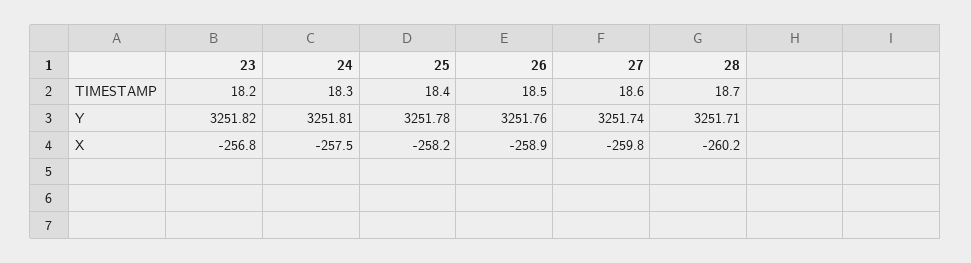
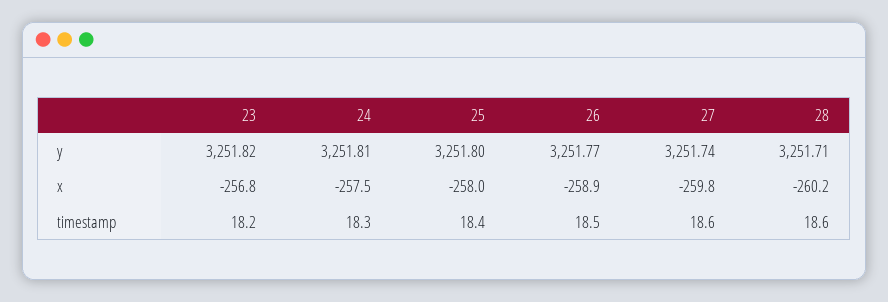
  {
    "23": {
      "TIMESTAMP": 18.2,
      "Y": 3251.82,
      "X": -256.8
    },
    "24": {
      "TIMESTAMP": 18.3,
      "Y": 3251.81,
      "X": -257.5
    },
    "25": {
      "TIMESTAMP": 18.4,
-     "Y": 3251.78,
+     "Y": 3251.8,
-     "X": -258.2
+     "X": -258
    },
    "26": {
      "TIMESTAMP": 18.5,
-     "Y": 3251.76,
+     "Y": 3251.77,
      "X": -258.9
    },
    "27": {
      "TIMESTAMP": 18.6,
      "Y": 3251.74,
      "X": -259.8
    },
    "28": {
-     "TIMESTAMP": 18.7,
+     "TIMESTAMP": 18.6,
      "Y": 3251.71,
      "X": -260.2
    }
  }

